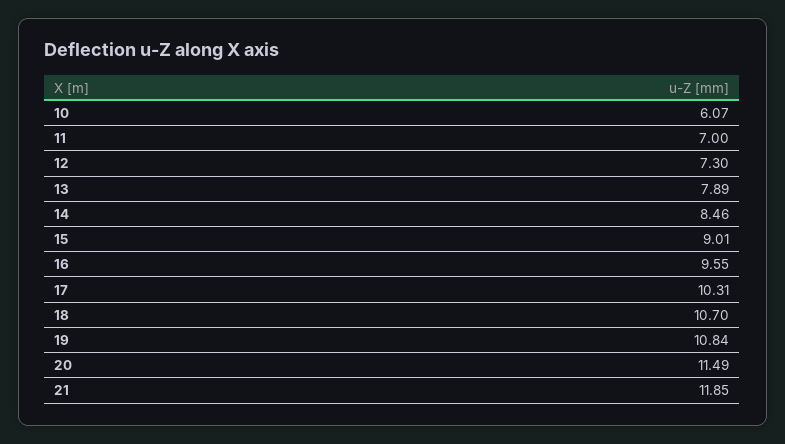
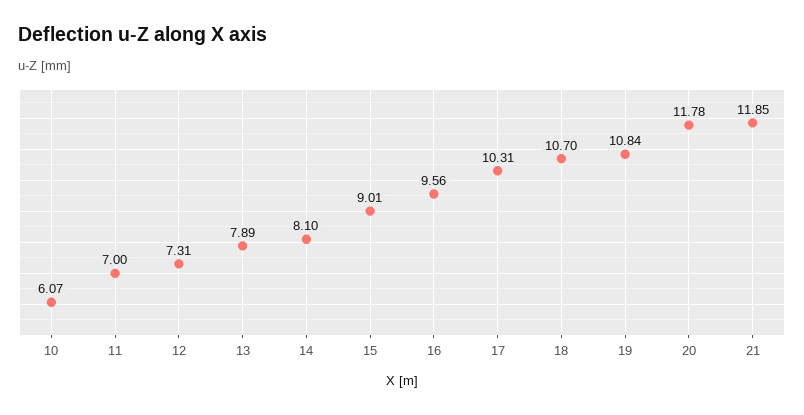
  {
    "10": 6.07,
    "11": 7,
-   "12": 7.3,
+   "12": 7.31,
    "13": 7.89,
-   "14": 8.46,
+   "14": 8.1,
    "15": 9.01,
-   "16": 9.55,
+   "16": 9.56,
    "17": 10.31,
    "18": 10.7,
    "19": 10.84,
-   "20": 11.49,
+   "20": 11.78,
    "21": 11.85
  }

